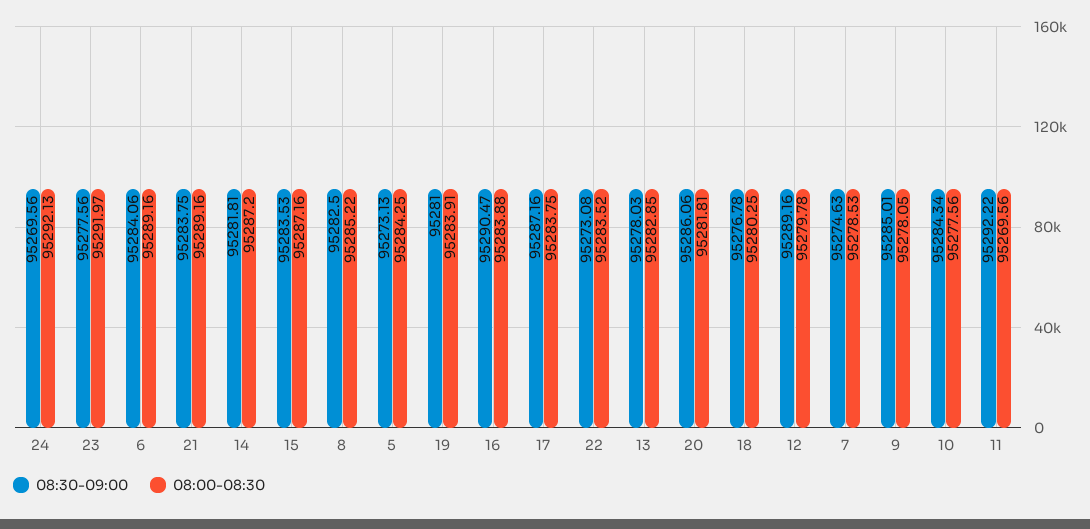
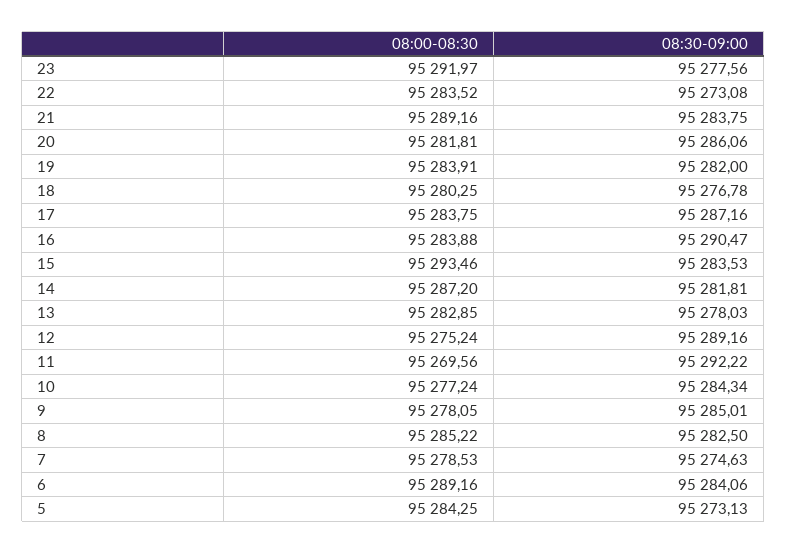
  {
    "08:30-09:00": {
-     "24": 95269.56,
      "23": 95277.56,
      "6": 95284.06,
      "21": 95283.75,
      "14": 95281.81,
      "15": 95283.53,
      "8": 95282.5,
      "5": 95273.13,
-     "19": 95281,
+     "19": 95282,
      "16": 95290.47,
      "17": 95287.16,
      "22": 95273.08,
      "13": 95278.03,
      "20": 95286.06,
      "18": 95276.78,
      "12": 95289.16,
      "7": 95274.63,
      "9": 95285.01,
      "10": 95284.34,
      "11": 95292.22
    },
    "08:00-08:30": {
-     "24": 95292.13,
      "23": 95291.97,
      "6": 95289.16,
      "21": 95289.16,
      "14": 95287.2,
-     "15": 95287.16,
+     "15": 95293.46,
      "8": 95285.22,
      "5": 95284.25,
      "19": 95283.91,
      "16": 95283.88,
      "17": 95283.75,
      "22": 95283.52,
      "13": 95282.85,
      "20": 95281.81,
      "18": 95280.25,
-     "12": 95279.78,
+     "12": 95275.24,
      "7": 95278.53,
      "9": 95278.05,
-     "10": 95277.56,
+     "10": 95277.24,
      "11": 95269.56
    }
  }

